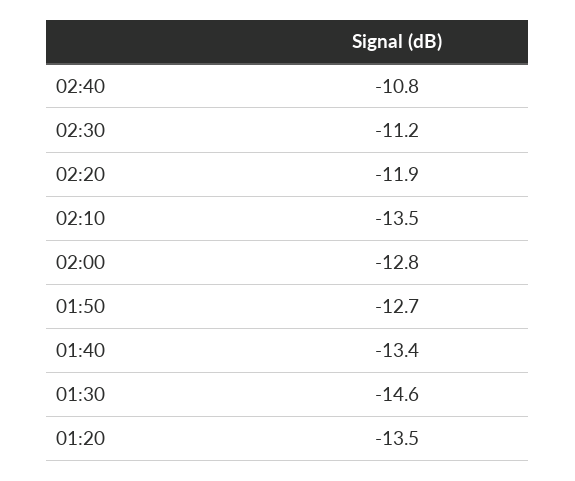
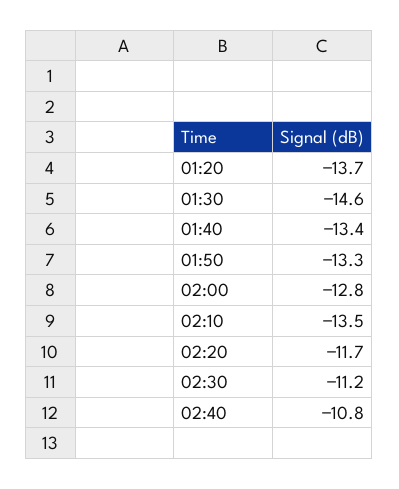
  {
    "02:40": -10.8,
    "02:30": -11.2,
-   "02:20": -11.9,
+   "02:20": -11.7,
    "02:10": -13.5,
    "02:00": -12.8,
-   "01:50": -12.7,
+   "01:50": -13.3,
    "01:40": -13.4,
    "01:30": -14.6,
-   "01:20": -13.5
+   "01:20": -13.7
  }

